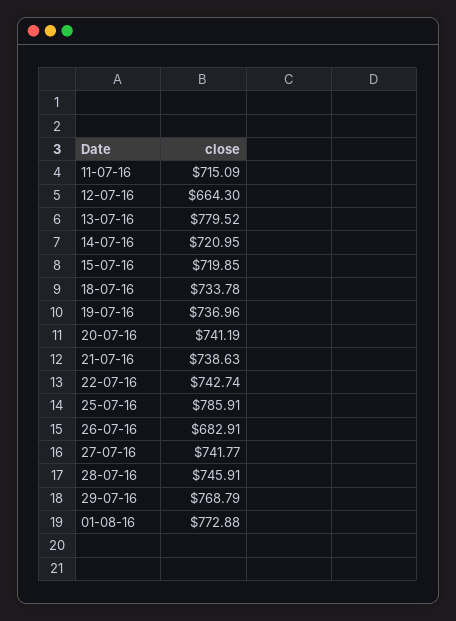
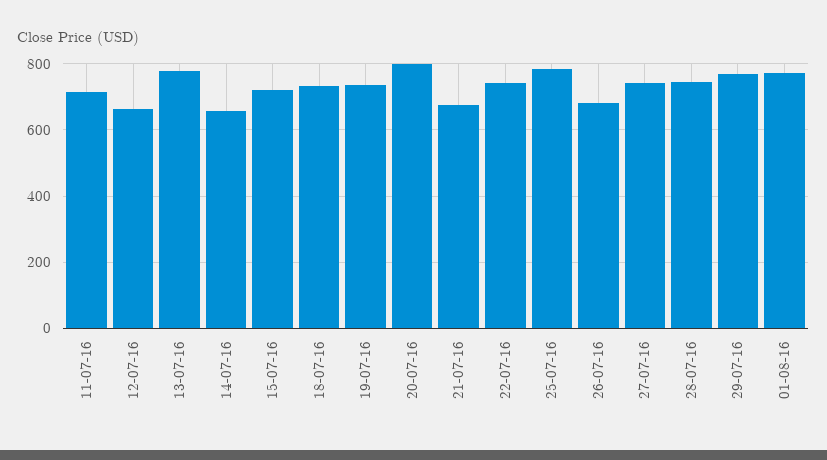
  {
    "11-07-16": 715.09,
    "12-07-16": 664.3,
    "13-07-16": 779.52,
-   "14-07-16": 720.95,
+   "14-07-16": 660,
    "15-07-16": 719.85,
    "18-07-16": 733.78,
    "19-07-16": 736.96,
-   "20-07-16": 741.19,
+   "20-07-16": 800,
-   "21-07-16": 738.63,
+   "21-07-16": 680,
    "22-07-16": 742.74,
    "25-07-16": 785.91,
    "26-07-16": 682.91,
    "27-07-16": 741.77,
    "28-07-16": 745.91,
    "29-07-16": 768.79,
    "01-08-16": 772.88
  }

